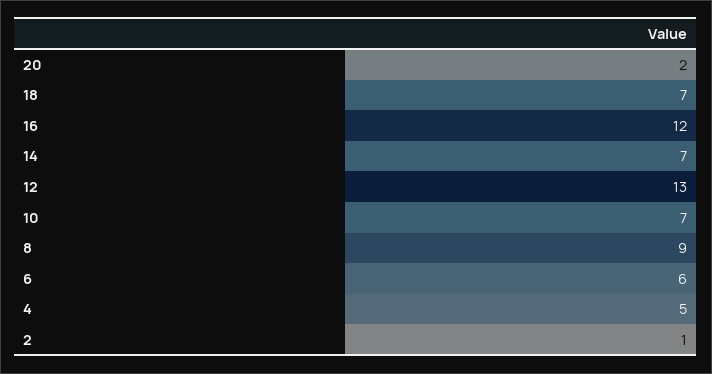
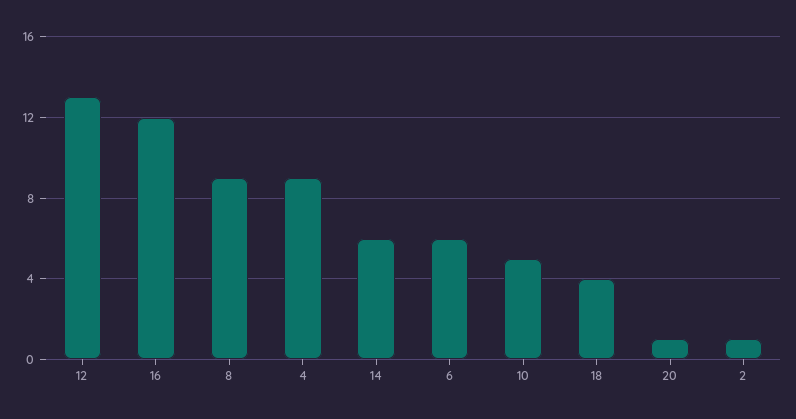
  {
-   "20": 2,
+   "20": 1,
-   "18": 7,
+   "18": 4,
    "16": 12,
-   "14": 7,
+   "14": 6,
    "12": 13,
-   "10": 7,
+   "10": 5,
    "8": 9,
    "6": 6,
-   "4": 5,
+   "4": 9,
    "2": 1
  }

